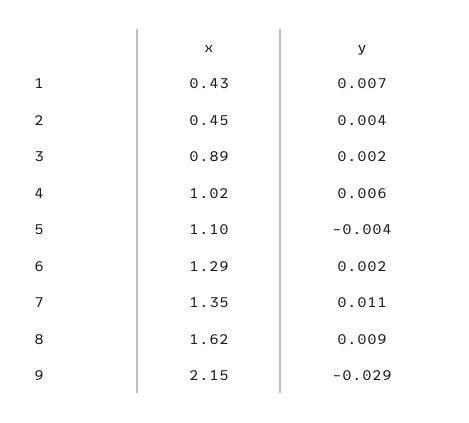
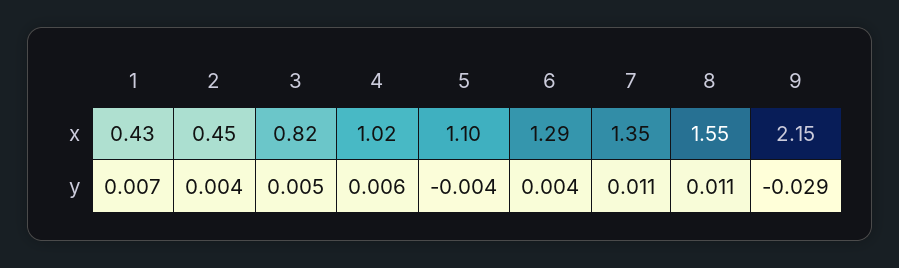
  {
    "x": {
      "1": 0.43,
      "2": 0.45,
-     "3": 0.89,
+     "3": 0.82,
      "4": 1.02,
      "5": 1.1,
      "6": 1.29,
      "7": 1.35,
-     "8": 1.62,
+     "8": 1.55,
      "9": 2.15
    },
    "y": {
      "1": 0.007,
      "2": 0.004,
-     "3": 0.002,
+     "3": 0.005,
      "4": 0.006,
      "5": -0.004,
-     "6": 0.002,
+     "6": 0.004,
      "7": 0.011,
-     "8": 0.009,
+     "8": 0.011,
      "9": -0.029
    }
  }

